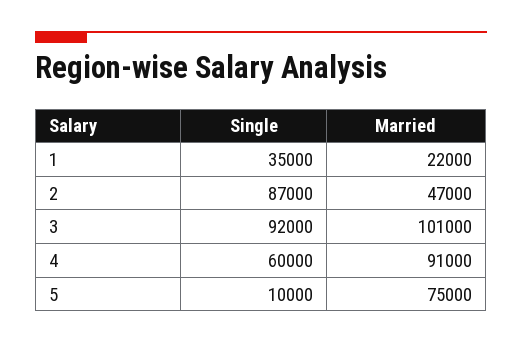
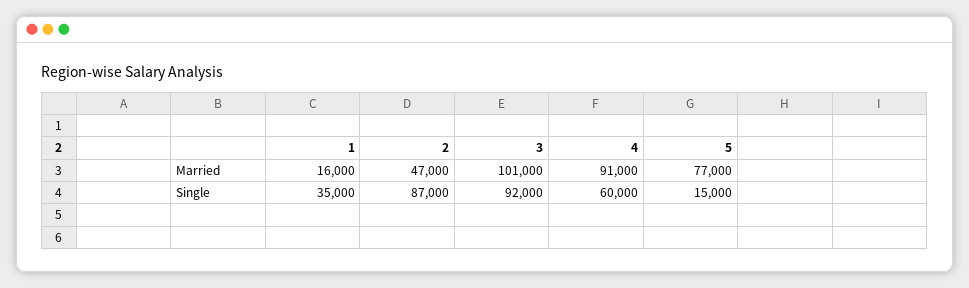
  {
    "Single": {
      "1": 35000,
      "2": 87000,
      "3": 92000,
      "4": 60000,
-     "5": 10000
+     "5": 15000
    },
    "Married": {
-     "1": 22000,
+     "1": 16000,
      "2": 47000,
      "3": 101000,
      "4": 91000,
-     "5": 75000
+     "5": 77000
    }
  }

